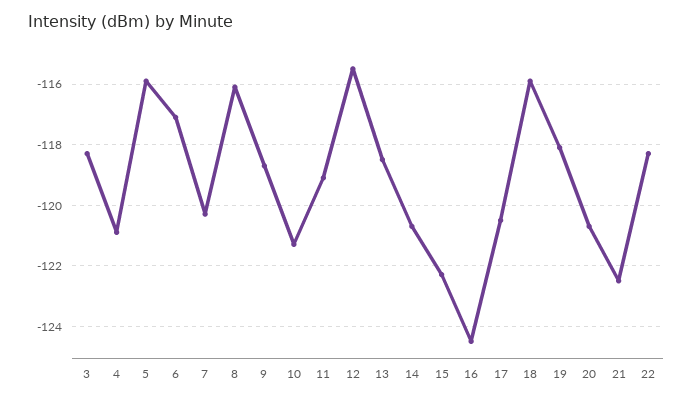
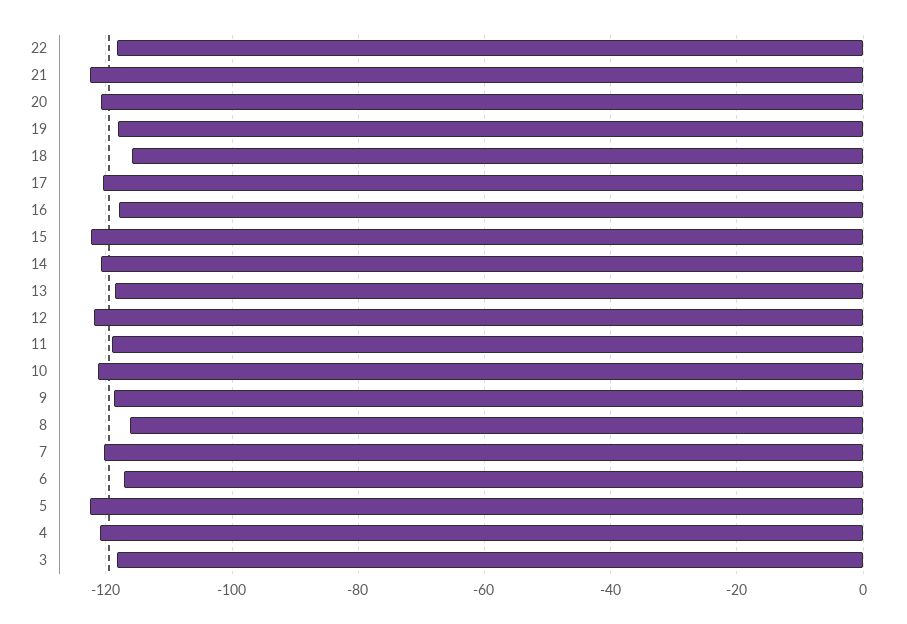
  {
    "3": -118.5,
    "4": -121,
-   "5": -116,
+   "5": -122,
    "6": -117,
    "7": -120.5,
    "8": -116,
    "9": -118.5,
    "10": -121.5,
    "11": -119,
-   "12": -115.5,
+   "12": -122,
    "13": -118.5,
    "14": -120.5,
    "15": -122.5,
-   "16": -124.5,
+   "16": -118,
    "17": -120.5,
    "18": -116,
    "19": -118,
    "20": -120.5,
    "21": -122.5,
    "22": -118.5
  }

